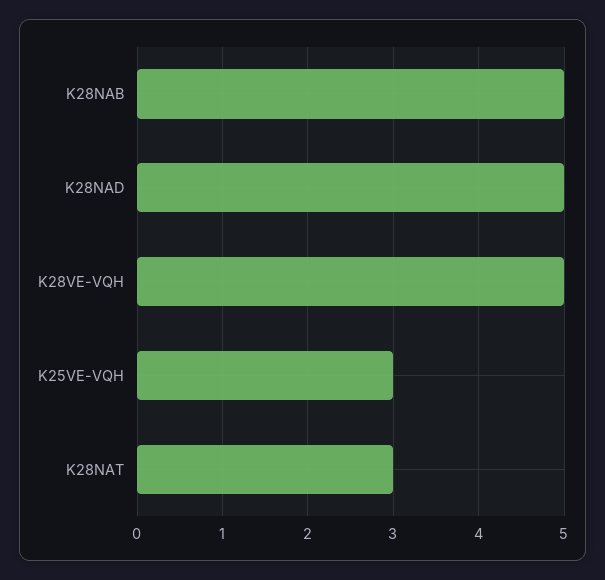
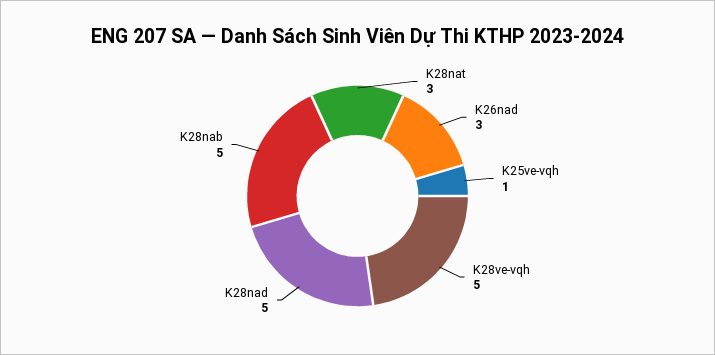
  {
    "K28NAB": 5,
    "K28NAD": 5,
    "K28VE-VQH": 5,
-   "K25VE-VQH": 3,
+   "K25VE-VQH": 1,
-   "K28NAT": 3
+   "K28NAT": 3,
+   "K26nad": 3
  }

